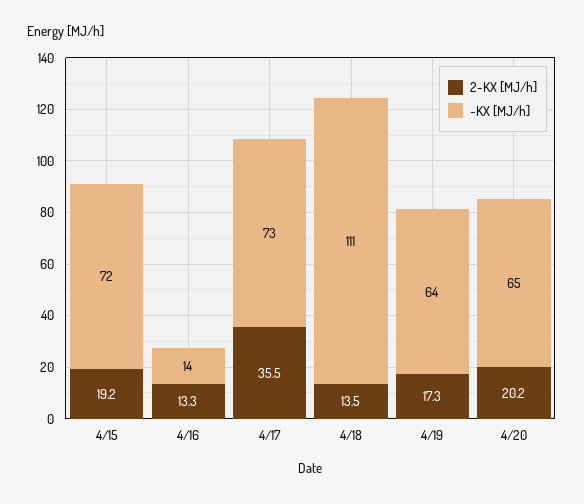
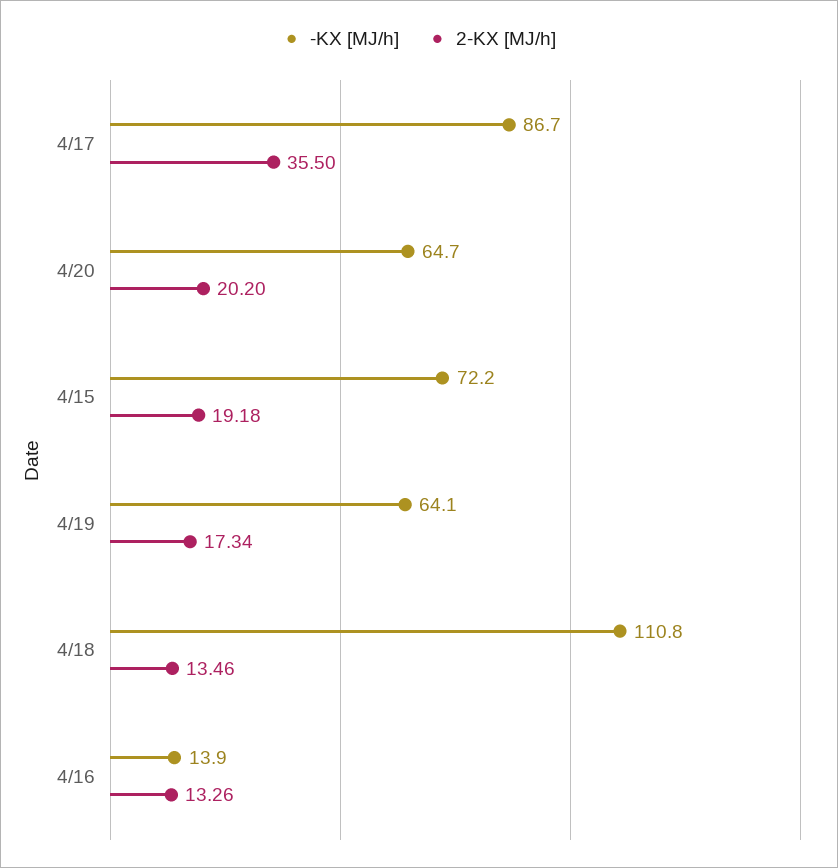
  {
    "2-KX [MJ/h]": {
      "4/15": 19.18,
      "4/16": 13.26,
      "4/17": 35.5,
      "4/18": 13.46,
      "4/19": 17.34,
      "4/20": 20.2
    },
    "-KX [MJ/h]": {
      "4/15": 72.2,
      "4/16": 13.9,
-     "4/17": 73,
+     "4/17": 86.7,
      "4/18": 110.8,
      "4/19": 64.1,
      "4/20": 64.7
    }
  }

